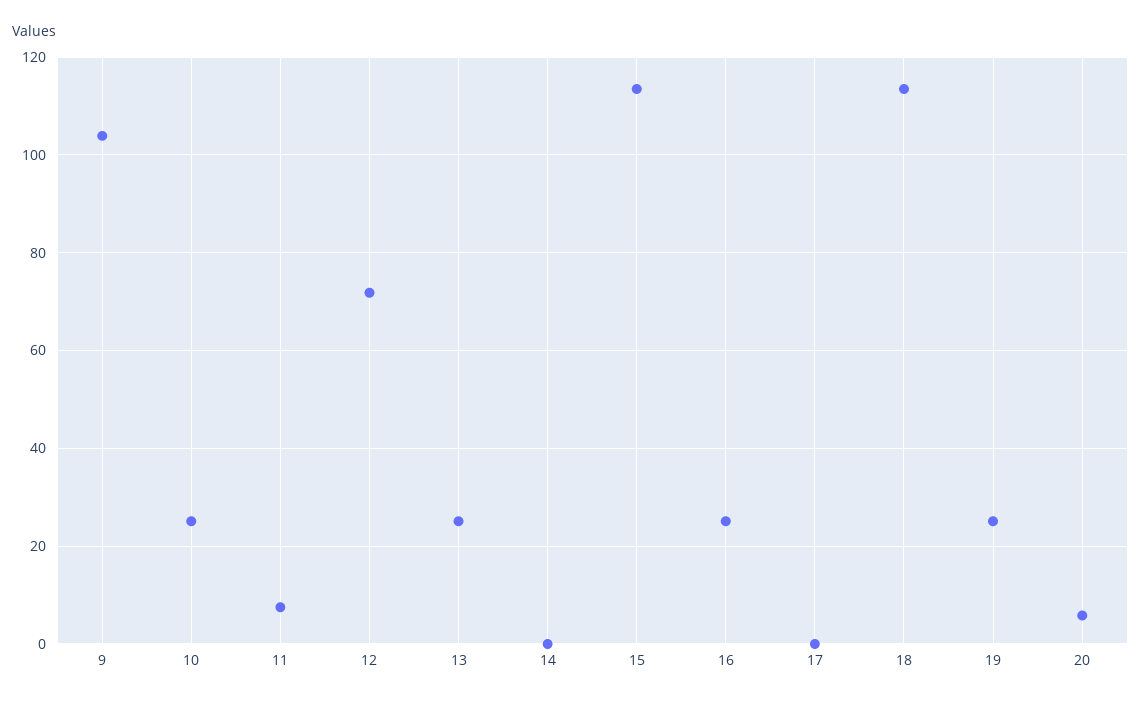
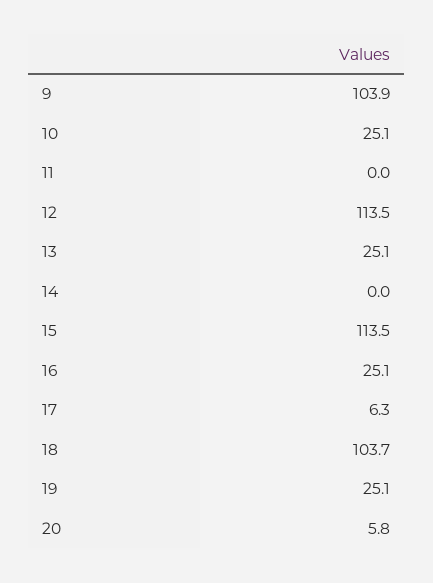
  {
    "9": 103.9,
    "10": 25.1,
-   "11": 8,
+   "11": 0,
-   "12": 72,
+   "12": 113.5,
    "13": 25.1,
    "14": 0,
    "15": 113.5,
    "16": 25.1,
-   "17": 0,
+   "17": 6.3,
-   "18": 114,
+   "18": 103.7,
    "19": 25.1,
    "20": 5.8
  }

